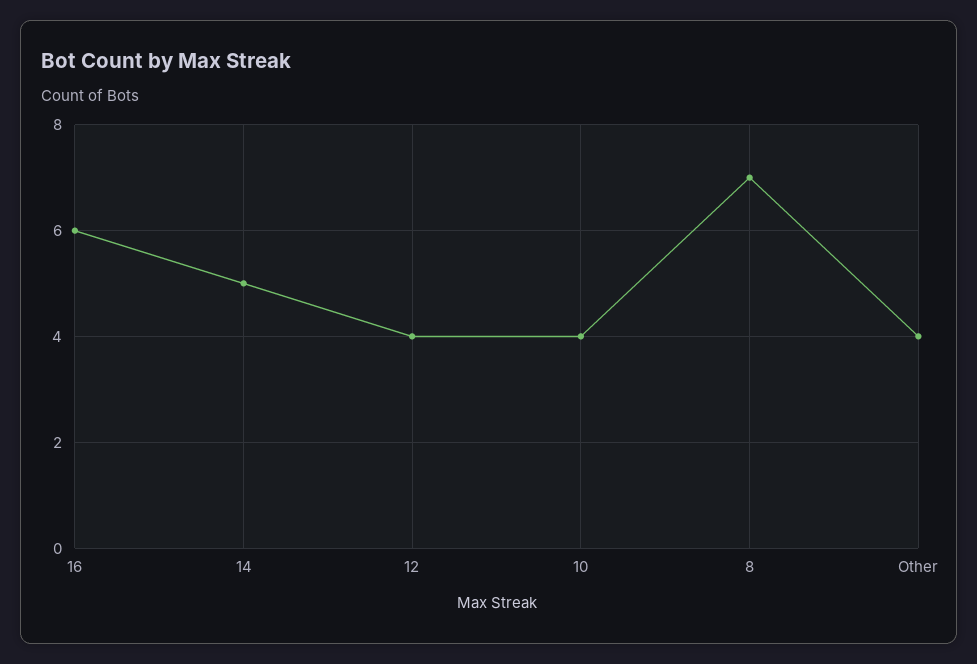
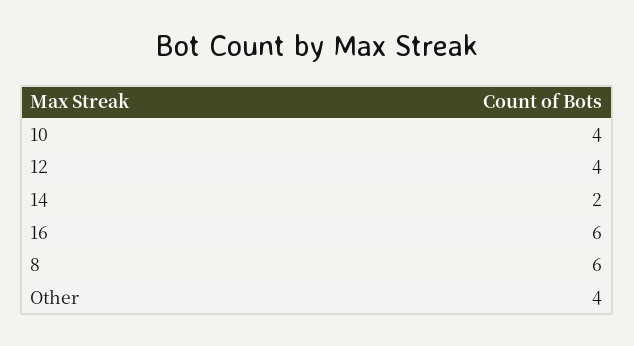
  {
    "16": 6,
-   "14": 5,
+   "14": 2,
    "12": 4,
    "10": 4,
-   "8": 7,
+   "8": 6,
    "Other": 4
  }

